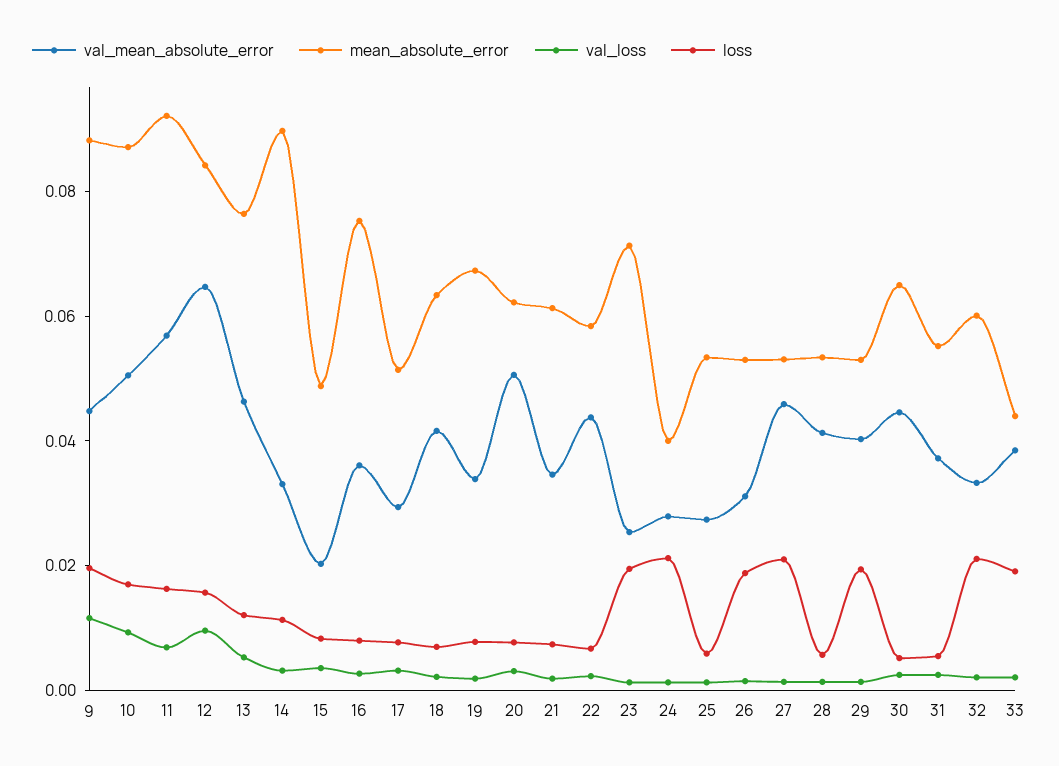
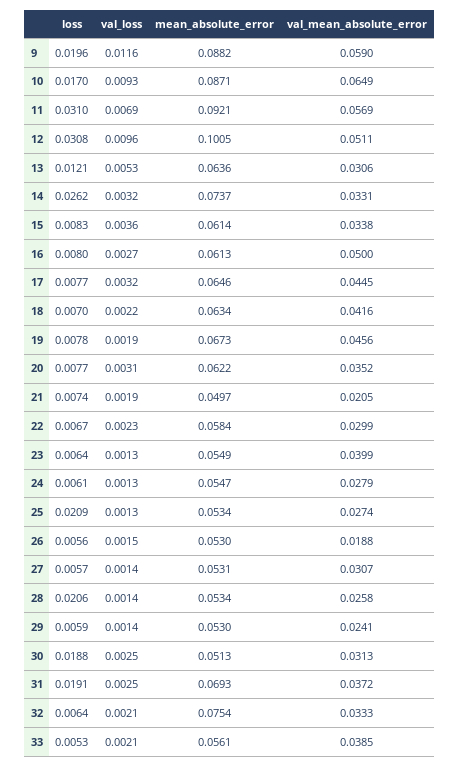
  {
    "val_mean_absolute_error": {
-     "9": 0.045,
+     "9": 0.059,
-     "10": 0.05,
+     "10": 0.0649,
      "11": 0.0569,
-     "12": 0.065,
+     "12": 0.0511,
-     "13": 0.045,
+     "13": 0.0306,
      "14": 0.0331,
-     "15": 0.02,
+     "15": 0.0338,
-     "16": 0.035,
+     "16": 0.05,
-     "17": 0.03,
+     "17": 0.0445,
      "18": 0.0416,
-     "19": 0.035,
+     "19": 0.0456,
-     "20": 0.05,
+     "20": 0.0352,
-     "21": 0.035,
+     "21": 0.0205,
-     "22": 0.045,
+     "22": 0.0299,
-     "23": 0.025,
+     "23": 0.0399,
      "24": 0.0279,
      "25": 0.0274,
-     "26": 0.03,
+     "26": 0.0188,
-     "27": 0.045,
+     "27": 0.0307,
-     "28": 0.04,
+     "28": 0.0258,
-     "29": 0.04,
+     "29": 0.0241,
-     "30": 0.045,
+     "30": 0.0313,
      "31": 0.0372,
      "32": 0.0333,
      "33": 0.0385
    },
    "mean_absolute_error": {
      "9": 0.0882,
      "10": 0.0871,
      "11": 0.0921,
-     "12": 0.085,
+     "12": 0.1005,
-     "13": 0.075,
+     "13": 0.0636,
-     "14": 0.09,
+     "14": 0.0737,
-     "15": 0.05,
+     "15": 0.0614,
-     "16": 0.075,
+     "16": 0.0613,
-     "17": 0.05,
+     "17": 0.0646,
      "18": 0.0634,
      "19": 0.0673,
      "20": 0.0622,
-     "21": 0.06,
+     "21": 0.0497,
      "22": 0.0584,
-     "23": 0.07,
+     "23": 0.0549,
-     "24": 0.04,
+     "24": 0.0547,
      "25": 0.0534,
      "26": 0.053,
      "27": 0.0531,
      "28": 0.0534,
      "29": 0.053,
-     "30": 0.065,
+     "30": 0.0513,
-     "31": 0.055,
+     "31": 0.0693,
-     "32": 0.06,
+     "32": 0.0754,
-     "33": 0.045
+     "33": 0.0561
    },
    "val_loss": {
      "9": 0.0116,
      "10": 0.0093,
      "11": 0.0069,
      "12": 0.0096,
      "13": 0.0053,
      "14": 0.0032,
      "15": 0.0036,
      "16": 0.0027,
      "17": 0.0032,
      "18": 0.0022,
      "19": 0.0019,
      "20": 0.0031,
      "21": 0.0019,
      "22": 0.0023,
      "23": 0.0013,
      "24": 0.0013,
      "25": 0.0013,
      "26": 0.0015,
      "27": 0.0014,
      "28": 0.0014,
      "29": 0.0014,
      "30": 0.0025,
      "31": 0.0025,
      "32": 0.0021,
      "33": 0.0021
    },
    "loss": {
      "9": 0.0196,
      "10": 0.017,
-     "11": 0.015,
+     "11": 0.031,
-     "12": 0.015,
+     "12": 0.0308,
      "13": 0.0121,
-     "14": 0.01,
+     "14": 0.0262,
      "15": 0.0083,
      "16": 0.008,
      "17": 0.0077,
      "18": 0.007,
      "19": 0.0078,
      "20": 0.0077,
      "21": 0.0074,
      "22": 0.0067,
-     "23": 0.02,
+     "23": 0.0064,
-     "24": 0.02,
+     "24": 0.0061,
-     "25": 0.005,
+     "25": 0.0209,
-     "26": 0.02,
+     "26": 0.0056,
-     "27": 0.02,
+     "27": 0.0057,
-     "28": 0.005,
+     "28": 0.0206,
-     "29": 0.02,
+     "29": 0.0059,
-     "30": 0.005,
+     "30": 0.0188,
-     "31": 0.005,
+     "31": 0.0191,
-     "32": 0.02,
+     "32": 0.0064,
-     "33": 0.02
+     "33": 0.0053
    }
  }

